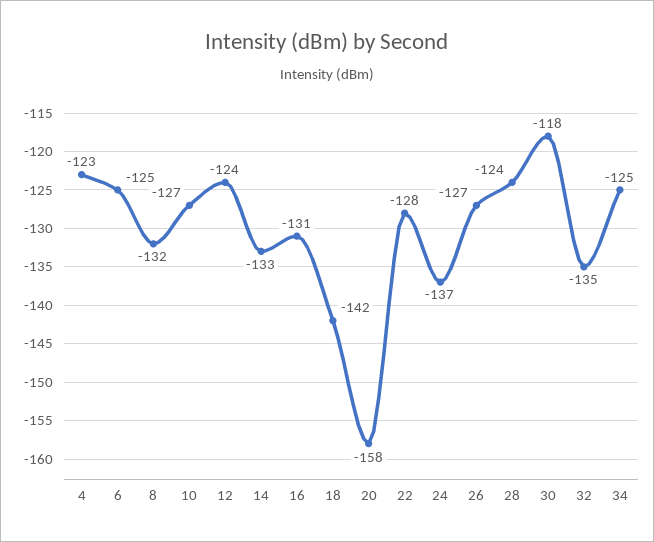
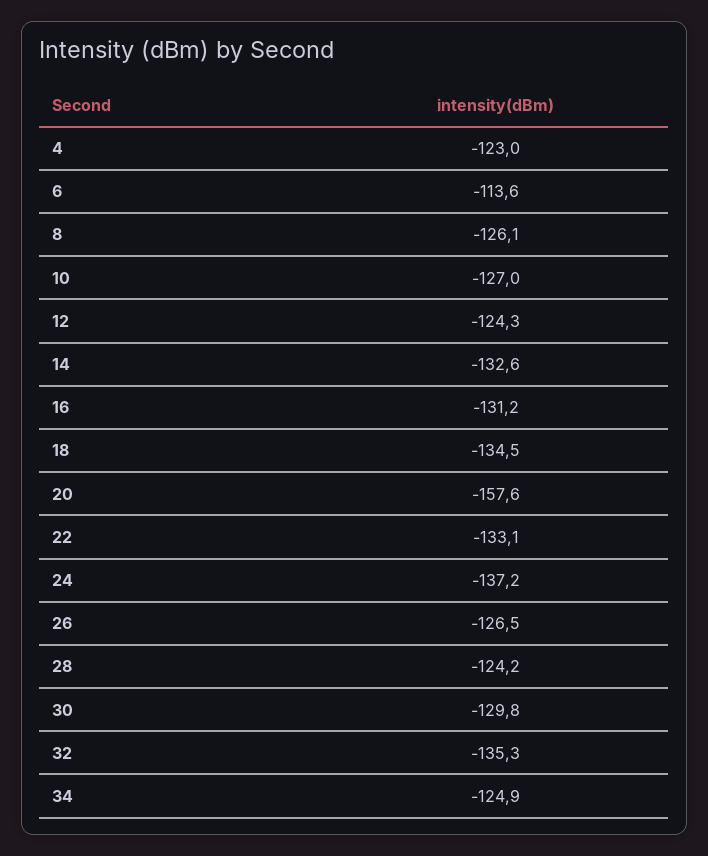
  {
    "4": -123,
-   "6": -125,
+   "6": -113.6,
-   "8": -132,
+   "8": -126.1,
    "10": -127,
    "12": -124.3,
    "14": -132.6,
    "16": -131.2,
-   "18": -142,
+   "18": -134.5,
    "20": -157.6,
-   "22": -128,
+   "22": -133.1,
    "24": -137.2,
    "26": -126.5,
    "28": -124.2,
-   "30": -118,
+   "30": -129.8,
    "32": -135.3,
    "34": -124.9
  }

